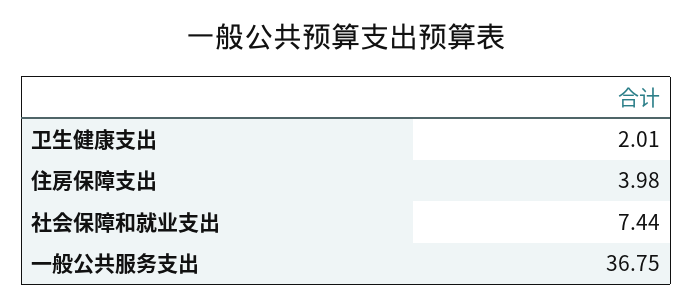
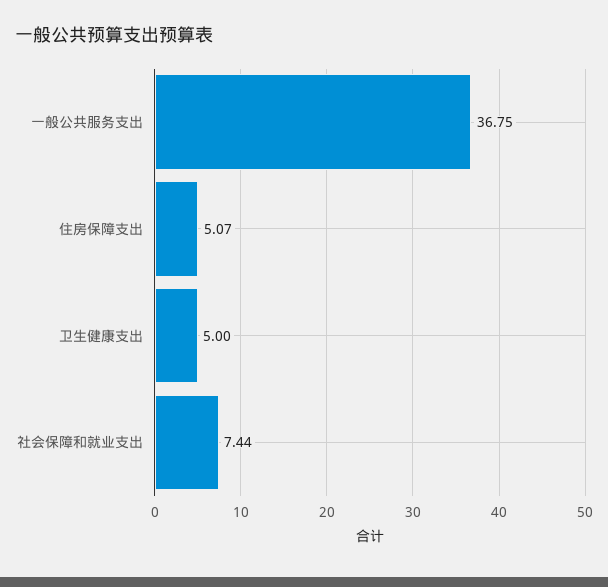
  {
-   "卫生健康支出": 2.01,
+   "卫生健康支出": 5,
-   "住房保障支出": 3.98,
+   "住房保障支出": 5.07,
    "社会保障和就业支出": 7.44,
    "一般公共服务支出": 36.75
  }

